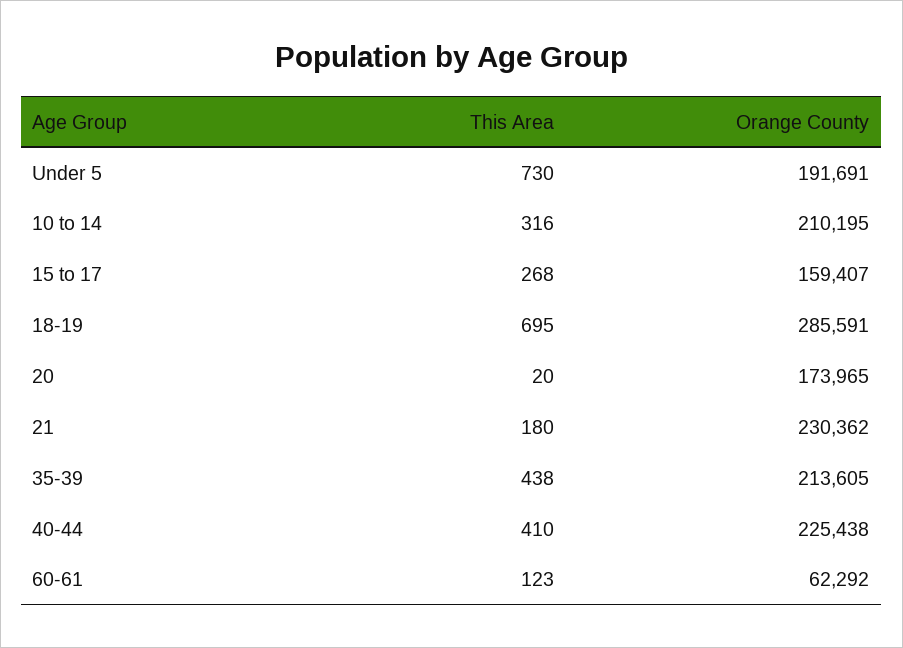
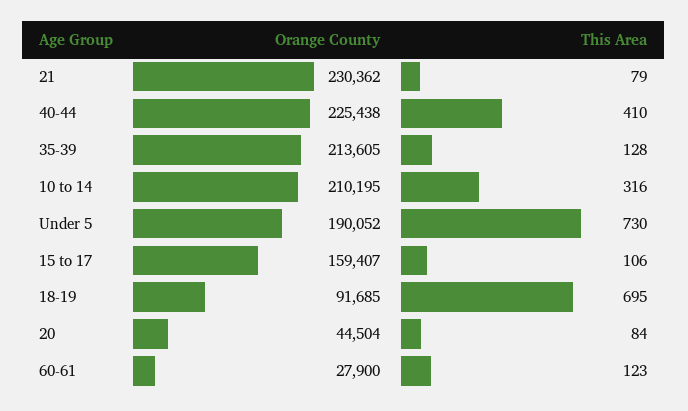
  {
    "This Area": {
      "Under 5": 730,
      "10 to 14": 316,
-     "15 to 17": 268,
+     "15 to 17": 106,
      "18-19": 695,
-     "20": 20,
+     "20": 84,
-     "21": 180,
+     "21": 79,
-     "35-39": 438,
+     "35-39": 128,
      "40-44": 410,
      "60-61": 123
    },
    "Orange County": {
-     "Under 5": 191691,
+     "Under 5": 190052,
      "10 to 14": 210195,
      "15 to 17": 159407,
-     "18-19": 285591,
+     "18-19": 91685,
-     "20": 173965,
+     "20": 44504,
      "21": 230362,
      "35-39": 213605,
      "40-44": 225438,
-     "60-61": 62292
+     "60-61": 27900
    }
  }

